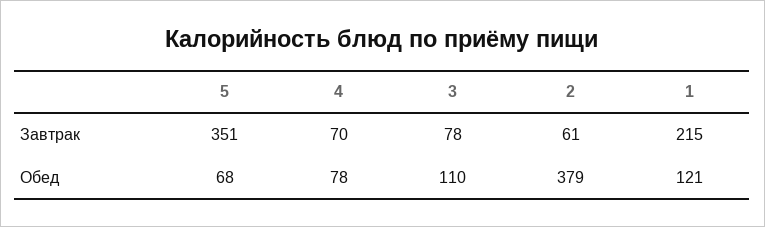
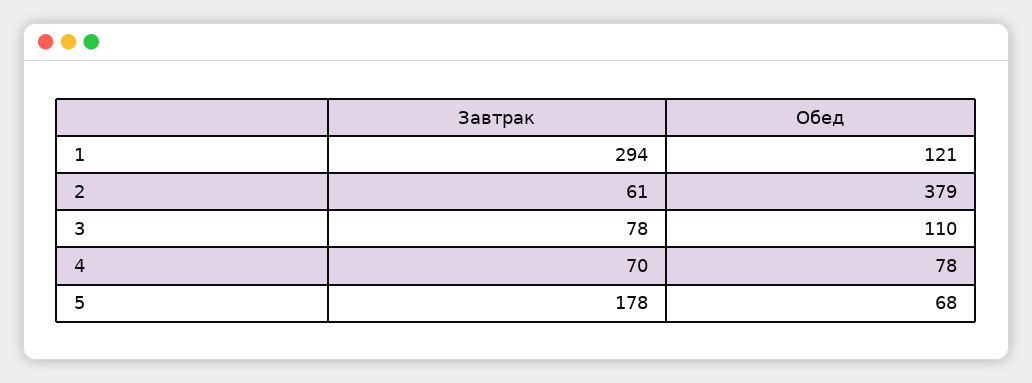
  {
    "5": {
-     "Завтрак": 351,
+     "Завтрак": 178,
      "Обед": 68
    },
    "4": {
      "Завтрак": 70,
      "Обед": 78
    },
    "3": {
      "Завтрак": 78,
      "Обед": 110
    },
    "2": {
      "Завтрак": 61,
      "Обед": 379
    },
    "1": {
-     "Завтрак": 215,
+     "Завтрак": 294,
      "Обед": 121
    }
  }

